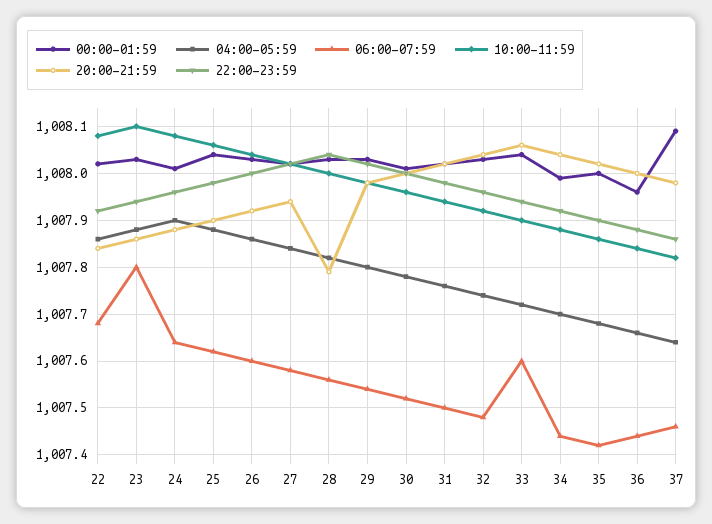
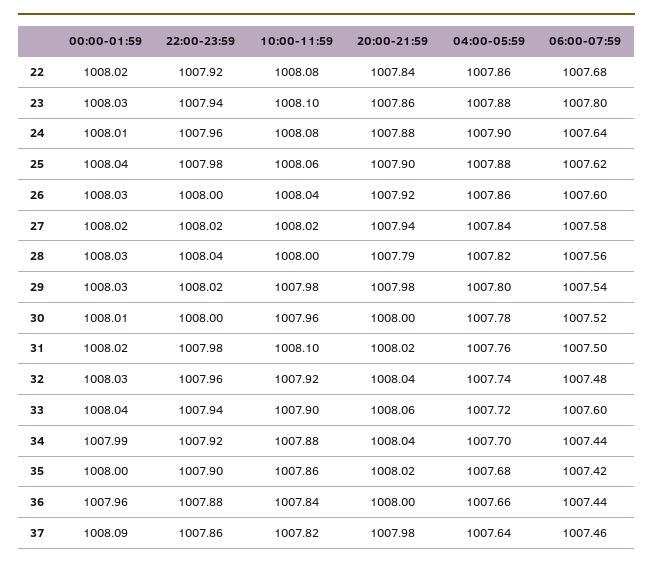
  {
    "00:00-01:59": {
      "22": 1008.02,
      "23": 1008.03,
      "24": 1008.01,
      "25": 1008.04,
      "26": 1008.03,
      "27": 1008.02,
      "28": 1008.03,
      "29": 1008.03,
      "30": 1008.01,
      "31": 1008.02,
      "32": 1008.03,
      "33": 1008.04,
      "34": 1007.99,
      "35": 1008,
      "36": 1007.96,
      "37": 1008.09
    },
    "04:00-05:59": {
      "22": 1007.86,
      "23": 1007.88,
      "24": 1007.9,
      "25": 1007.88,
      "26": 1007.86,
      "27": 1007.84,
      "28": 1007.82,
      "29": 1007.8,
      "30": 1007.78,
      "31": 1007.76,
      "32": 1007.74,
      "33": 1007.72,
      "34": 1007.7,
      "35": 1007.68,
      "36": 1007.66,
      "37": 1007.64
    },
    "06:00-07:59": {
      "22": 1007.68,
      "23": 1007.8,
      "24": 1007.64,
      "25": 1007.62,
      "26": 1007.6,
      "27": 1007.58,
      "28": 1007.56,
      "29": 1007.54,
      "30": 1007.52,
      "31": 1007.5,
      "32": 1007.48,
      "33": 1007.6,
      "34": 1007.44,
      "35": 1007.42,
      "36": 1007.44,
      "37": 1007.46
    },
    "10:00-11:59": {
      "22": 1008.08,
      "23": 1008.1,
      "24": 1008.08,
      "25": 1008.06,
      "26": 1008.04,
      "27": 1008.02,
      "28": 1008,
      "29": 1007.98,
      "30": 1007.96,
-     "31": 1007.95,
+     "31": 1008.1,
      "32": 1007.92,
      "33": 1007.9,
      "34": 1007.88,
      "35": 1007.86,
      "36": 1007.84,
      "37": 1007.82
    },
    "20:00-21:59": {
      "22": 1007.84,
      "23": 1007.86,
      "24": 1007.88,
      "25": 1007.9,
      "26": 1007.92,
      "27": 1007.94,
      "28": 1007.79,
      "29": 1007.98,
      "30": 1008,
      "31": 1008.02,
      "32": 1008.04,
      "33": 1008.06,
      "34": 1008.04,
      "35": 1008.02,
      "36": 1008,
      "37": 1007.98
    },
    "22:00-23:59": {
      "22": 1007.92,
      "23": 1007.94,
      "24": 1007.96,
      "25": 1007.98,
      "26": 1008,
      "27": 1008.02,
      "28": 1008.04,
      "29": 1008.02,
      "30": 1008,
      "31": 1007.98,
      "32": 1007.96,
      "33": 1007.94,
      "34": 1007.92,
      "35": 1007.9,
      "36": 1007.88,
      "37": 1007.86
    }
  }

